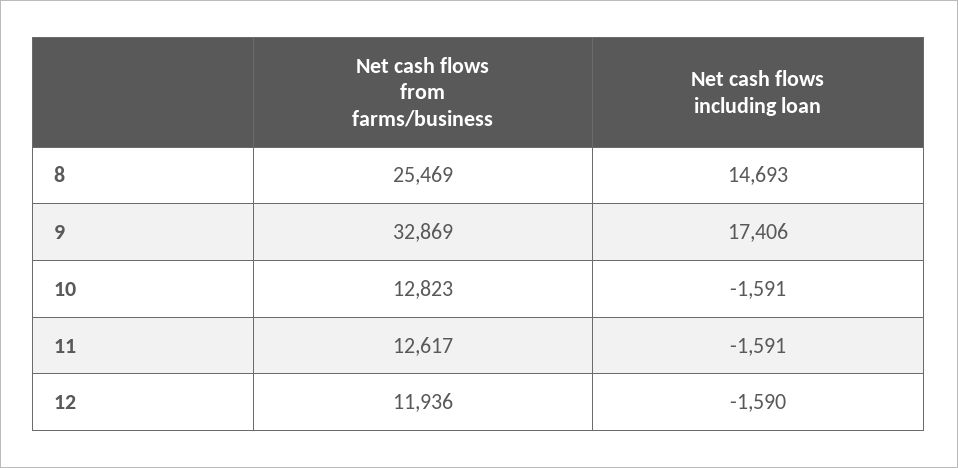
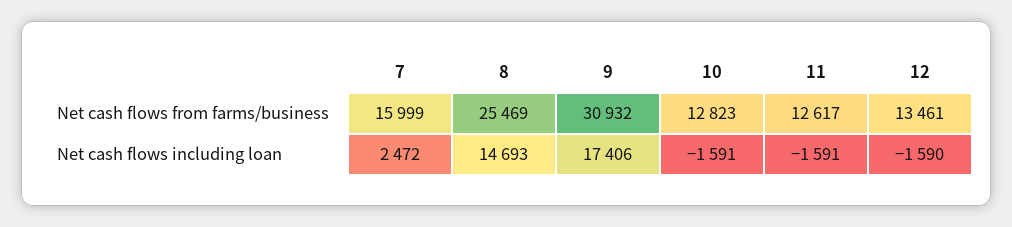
  {
    "Net cash flows from farms/business": {
      "8": 25469,
-     "9": 32869,
+     "9": 30932,
      "10": 12823,
      "11": 12617,
-     "12": 11936
+     "12": 13461,
+     "7": 15999
    },
    "Net cash flows including loan": {
      "8": 14693,
      "9": 17406,
      "10": -1591,
      "11": -1591,
-     "12": -1590
+     "12": -1590,
+     "7": 2472
    }
  }

